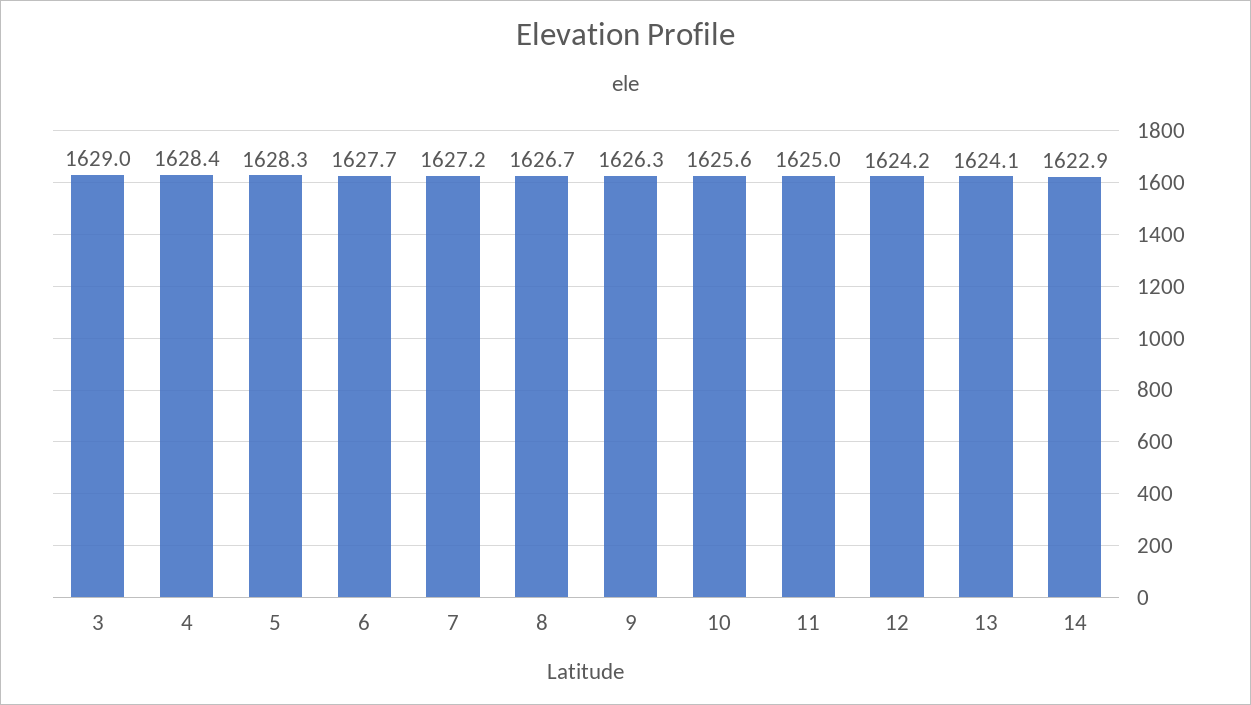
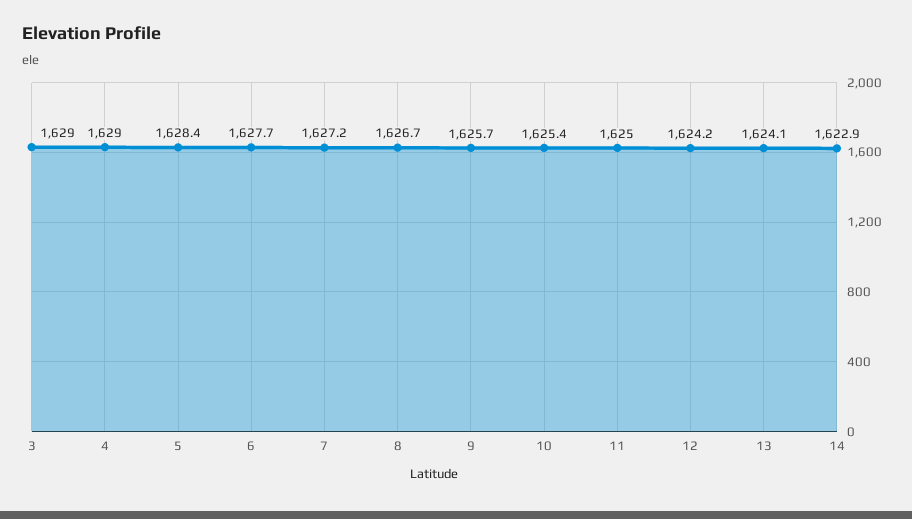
  {
    "3": 1629,
-   "4": 1628.4,
+   "4": 1629,
-   "5": 1628.3,
+   "5": 1628.4,
    "6": 1627.7,
    "7": 1627.2,
    "8": 1626.7,
-   "9": 1626.3,
+   "9": 1625.7,
-   "10": 1625.6,
+   "10": 1625.4,
    "11": 1625,
    "12": 1624.2,
    "13": 1624.1,
    "14": 1622.9
  }

